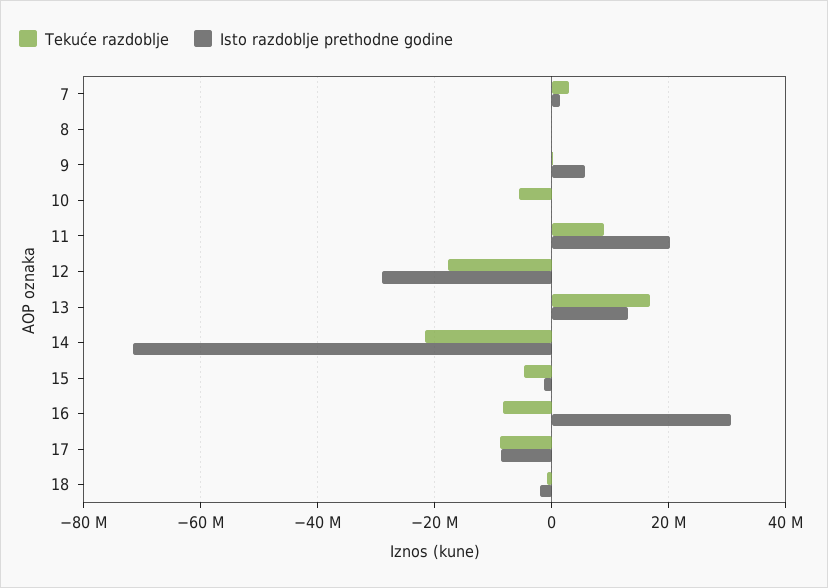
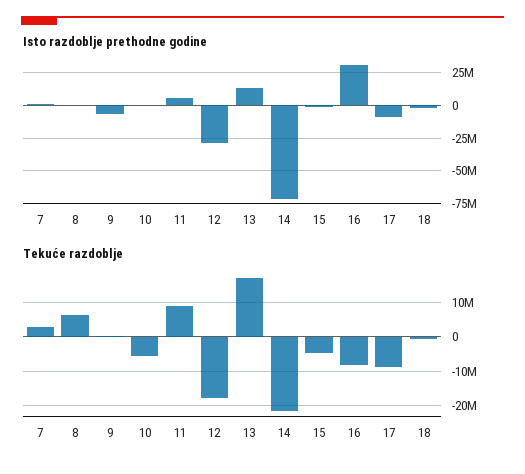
  {
    "Tekuće razdoblje": {
      "7": 2000000,
-     "8": 0,
+     "8": 6000000,
      "9": 0,
      "10": -6000000,
      "11": 8000000,
      "12": -18000000,
      "13": 16000000,
      "14": -22000000,
      "15": -4000000,
      "16": -8000000,
      "17": -8000000,
      "18": 0
    },
    "Isto razdoblje prethodne godine": {
      "7": 2000000,
      "8": 0,
-     "9": 6000000,
+     "9": -5000000,
      "10": 0,
-     "11": 20000000,
+     "11": 5000000,
      "12": -28000000,
      "13": 14000000,
      "14": -72000000,
      "15": -2000000,
      "16": 30000000,
      "17": -8000000,
      "18": -2000000
    }
  }

